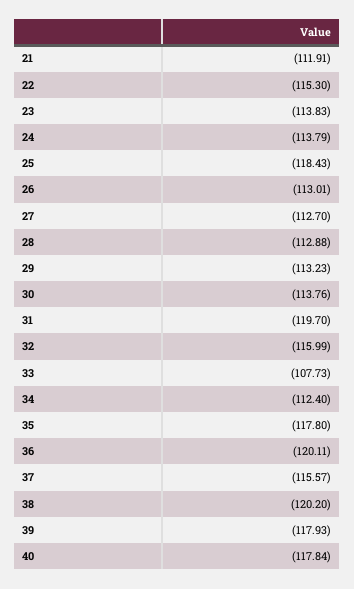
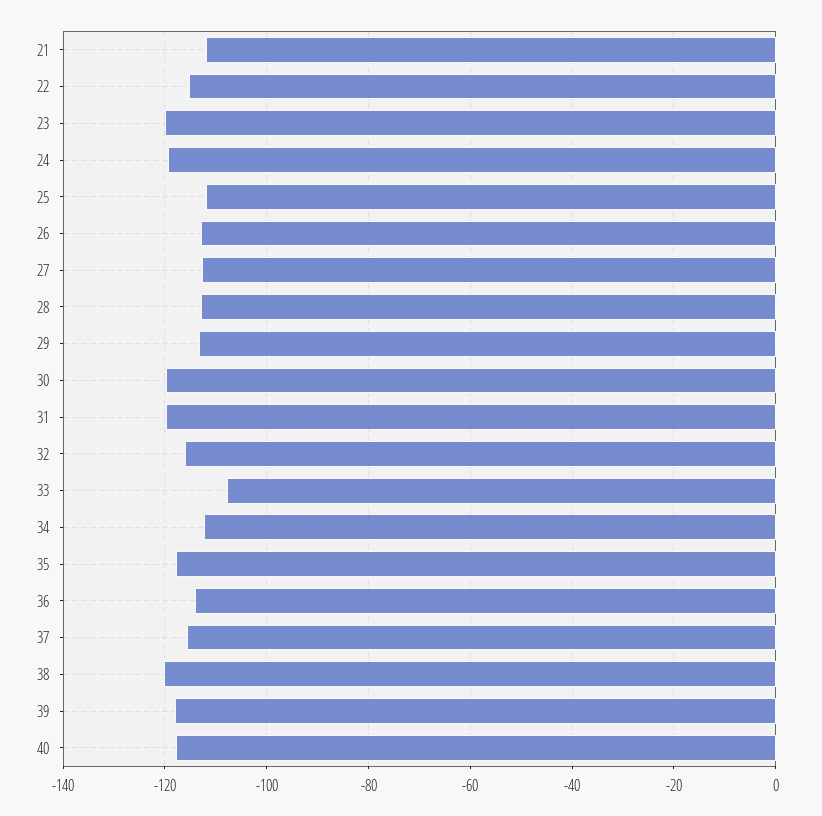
  {
    "21": -111.91,
    "22": -115.3,
-   "23": -113.83,
+   "23": -120,
-   "24": -113.79,
+   "24": -120,
-   "25": -118.43,
+   "25": -112,
    "26": -113.01,
    "27": -112.7,
    "28": -112.88,
    "29": -113.23,
-   "30": -113.76,
+   "30": -120,
    "31": -119.7,
    "32": -115.99,
    "33": -107.73,
    "34": -112.4,
    "35": -117.8,
-   "36": -120.11,
+   "36": -114,
    "37": -115.57,
    "38": -120.2,
    "39": -117.93,
    "40": -117.84
  }

